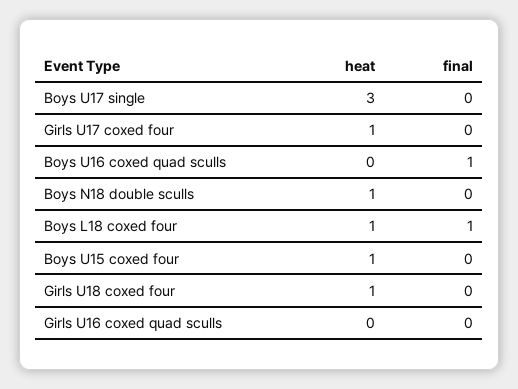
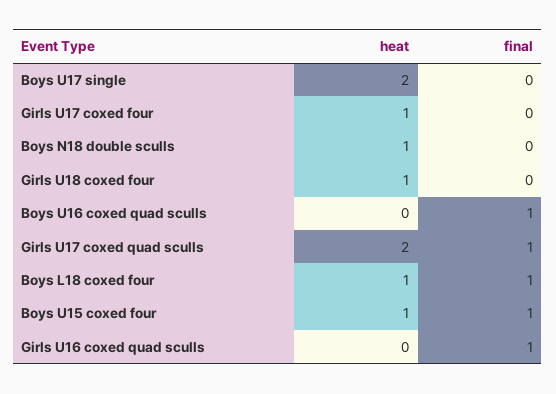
  {
    "heat": {
-     "Boys U17 single": 3,
+     "Boys U17 single": 2,
      "Girls U17 coxed four": 1,
      "Boys U16 coxed quad sculls": 0,
      "Boys N18 double sculls": 1,
      "Boys L18 coxed four": 1,
      "Boys U15 coxed four": 1,
      "Girls U18 coxed four": 1,
-     "Girls U16 coxed quad sculls": 0
+     "Girls U16 coxed quad sculls": 0,
+     "Girls U17 coxed quad sculls": 2
    },
    "final": {
      "Boys U17 single": 0,
      "Girls U17 coxed four": 0,
      "Boys U16 coxed quad sculls": 1,
      "Boys N18 double sculls": 0,
      "Boys L18 coxed four": 1,
-     "Boys U15 coxed four": 0,
+     "Boys U15 coxed four": 1,
      "Girls U18 coxed four": 0,
-     "Girls U16 coxed quad sculls": 0
+     "Girls U16 coxed quad sculls": 1,
+     "Girls U17 coxed quad sculls": 1
    }
  }

